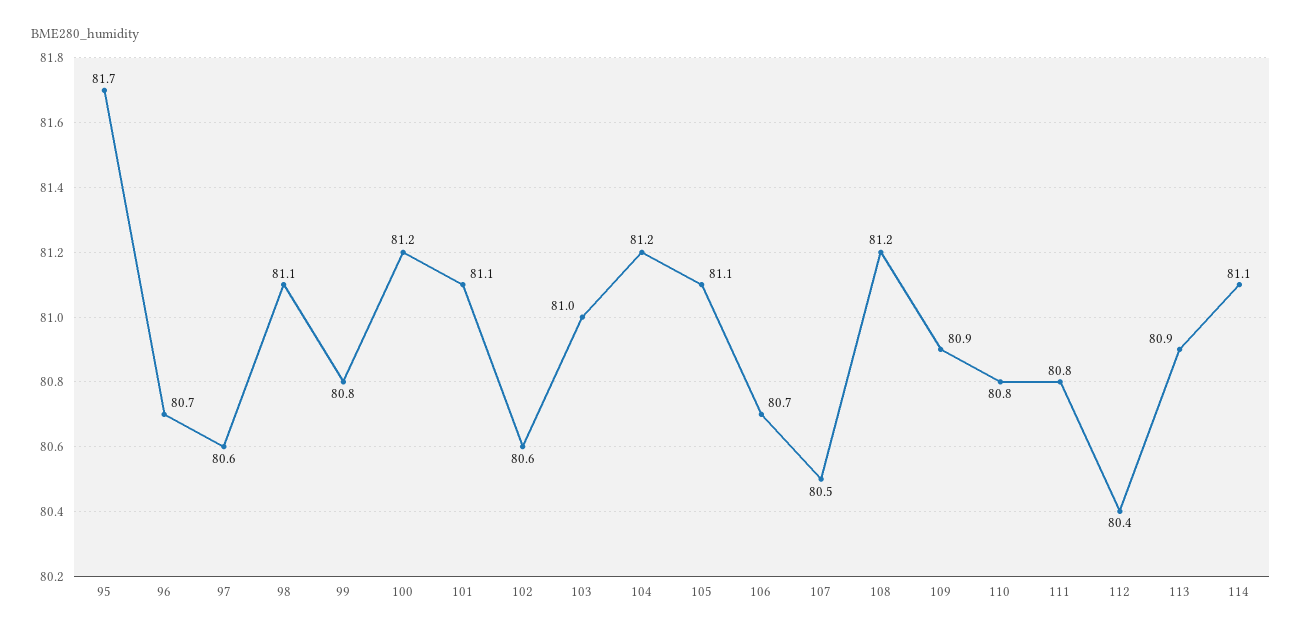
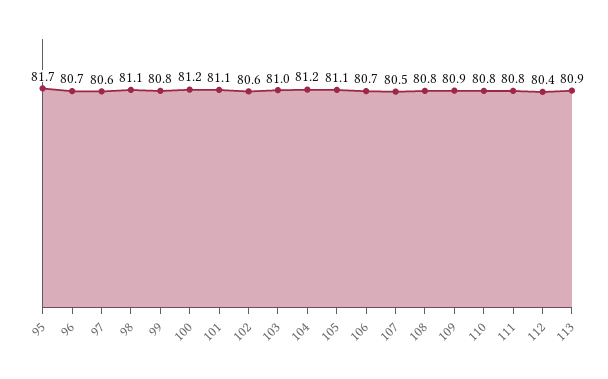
  {
    "95": 81.7,
    "96": 80.7,
    "97": 80.6,
    "98": 81.1,
    "99": 80.8,
    "100": 81.2,
    "101": 81.1,
    "102": 80.6,
    "103": 81,
    "104": 81.2,
    "105": 81.1,
    "106": 80.7,
    "107": 80.5,
-   "108": 81.2,
+   "108": 80.8,
    "109": 80.9,
    "110": 80.8,
    "111": 80.8,
    "112": 80.4,
-   "113": 80.9,
+   "113": 80.9
-   "114": 81.1
  }

